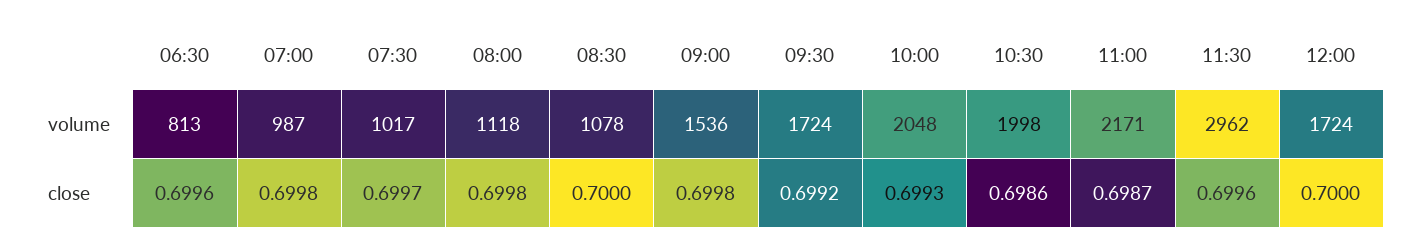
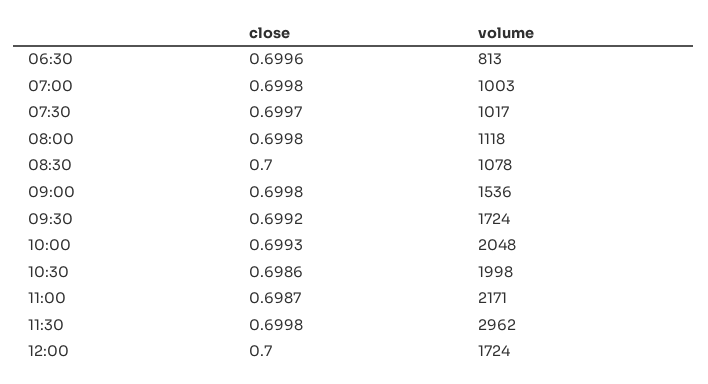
  {
    "06:30": {
      "volume": 813,
      "close": 0.6996
    },
    "07:00": {
-     "volume": 987,
+     "volume": 1003,
      "close": 0.6998
    },
    "07:30": {
      "volume": 1017,
      "close": 0.6997
    },
    "08:00": {
      "volume": 1118,
      "close": 0.6998
    },
    "08:30": {
      "volume": 1078,
      "close": 0.7
    },
    "09:00": {
      "volume": 1536,
      "close": 0.6998
    },
    "09:30": {
      "volume": 1724,
      "close": 0.6992
    },
    "10:00": {
      "volume": 2048,
      "close": 0.6993
    },
    "10:30": {
      "volume": 1998,
      "close": 0.6986
    },
    "11:00": {
      "volume": 2171,
      "close": 0.6987
    },
    "11:30": {
      "volume": 2962,
-     "close": 0.6996
+     "close": 0.6998
    },
    "12:00": {
      "volume": 1724,
      "close": 0.7
    }
  }

